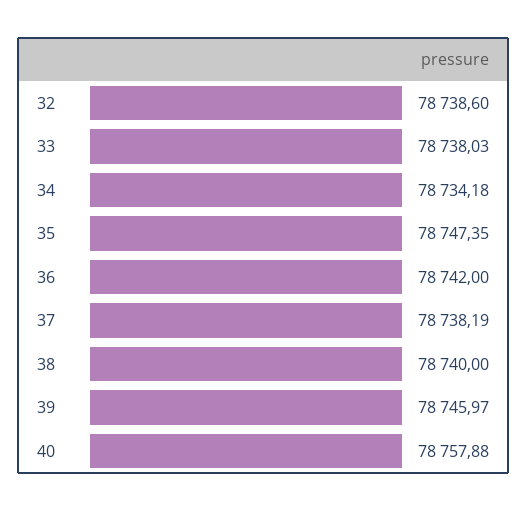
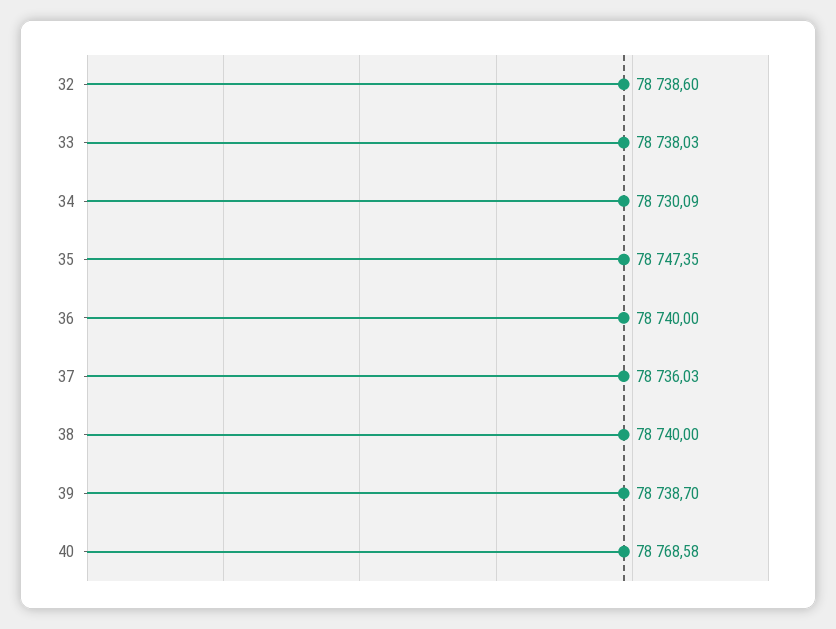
  {
    "32": 78738.6,
    "33": 78738.03,
-   "34": 78734.18,
+   "34": 78730.09,
    "35": 78747.35,
-   "36": 78742,
+   "36": 78740,
-   "37": 78738.19,
+   "37": 78736.03,
    "38": 78740,
-   "39": 78745.97,
+   "39": 78738.7,
-   "40": 78757.88
+   "40": 78768.58
  }

